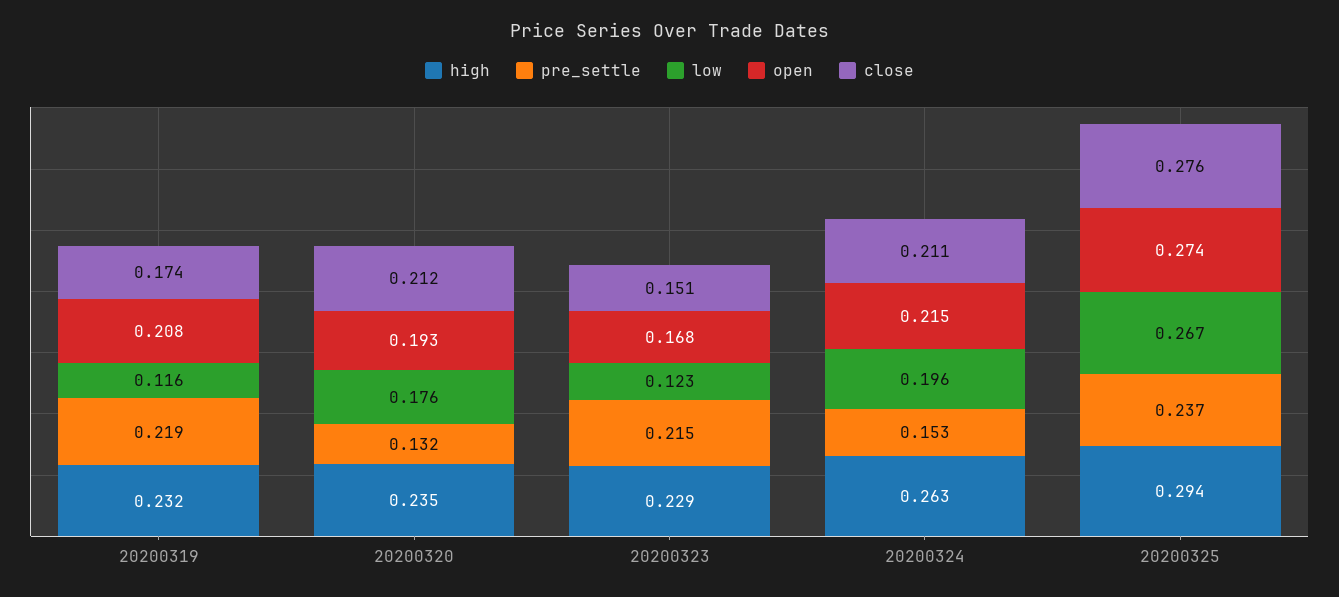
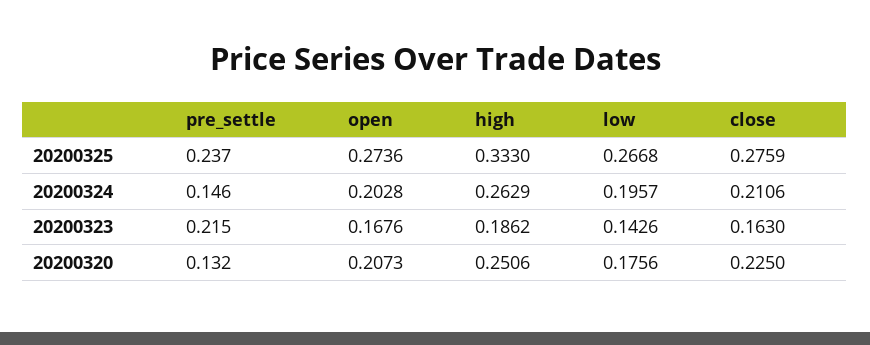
  {
    "high": {
-     "20200319": 0.232,
-     "20200320": 0.235,
+     "20200320": 0.2506,
-     "20200323": 0.229,
+     "20200323": 0.1862,
      "20200324": 0.2629,
-     "20200325": 0.294
+     "20200325": 0.333
    },
    "pre_settle": {
-     "20200319": 0.219,
      "20200320": 0.132,
      "20200323": 0.215,
-     "20200324": 0.153,
+     "20200324": 0.146,
      "20200325": 0.237
    },
    "low": {
-     "20200319": 0.116,
      "20200320": 0.1756,
-     "20200323": 0.123,
+     "20200323": 0.1426,
      "20200324": 0.1957,
      "20200325": 0.2668
    },
    "open": {
-     "20200319": 0.208,
-     "20200320": 0.193,
+     "20200320": 0.2073,
      "20200323": 0.1676,
-     "20200324": 0.215,
+     "20200324": 0.2028,
      "20200325": 0.2736
    },
    "close": {
-     "20200319": 0.174,
-     "20200320": 0.212,
+     "20200320": 0.225,
-     "20200323": 0.151,
+     "20200323": 0.163,
      "20200324": 0.2106,
      "20200325": 0.2759
    }
  }

